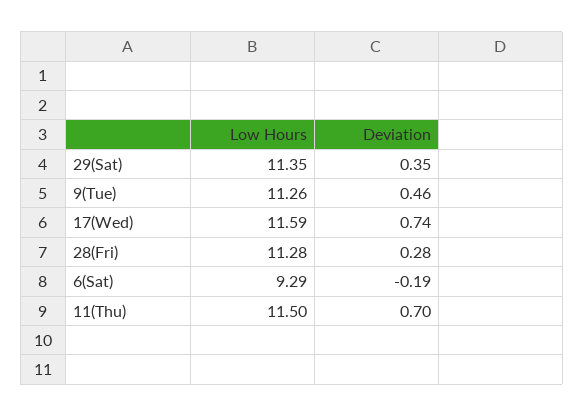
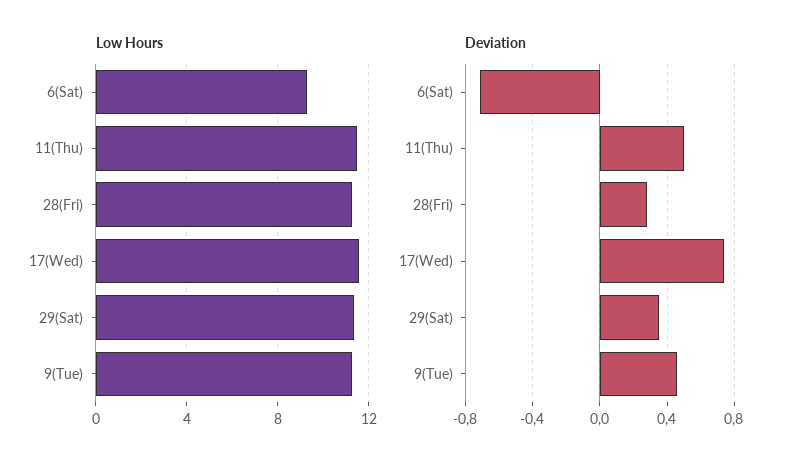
  {
    "Low Hours": {
      "29(Sat)": 11.35,
      "9(Tue)": 11.26,
      "17(Wed)": 11.59,
      "28(Fri)": 11.28,
      "6(Sat)": 9.29,
      "11(Thu)": 11.5
    },
    "Deviation": {
      "29(Sat)": 0.35,
      "9(Tue)": 0.46,
      "17(Wed)": 0.74,
      "28(Fri)": 0.28,
-     "6(Sat)": -0.19,
+     "6(Sat)": -0.7,
-     "11(Thu)": 0.7
+     "11(Thu)": 0.5
    }
  }

